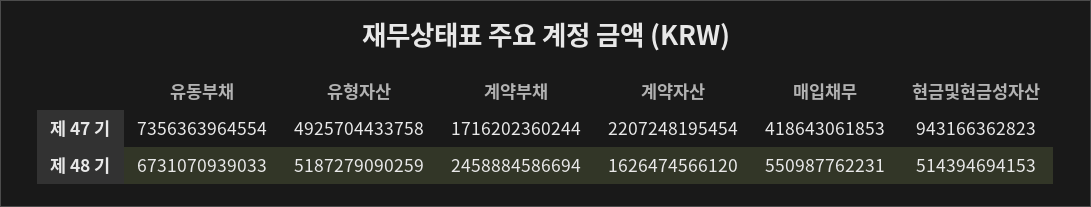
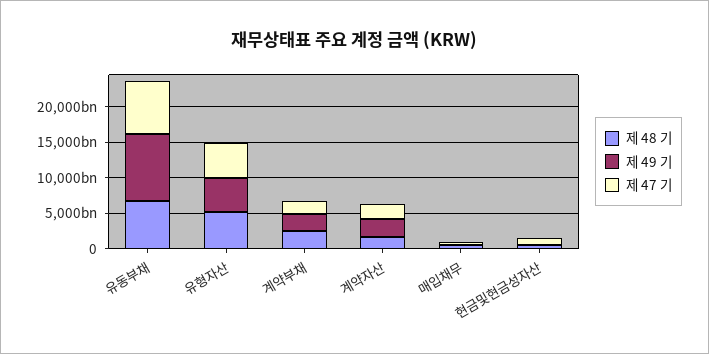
  {
    "제 47 기": {
      "유동부채": 7356363964554,
      "유형자산": 4925704433758,
      "계약부채": 1716202360244,
      "계약자산": 2207248195454,
      "매입채무": 418643061853,
      "현금및현금성자산": 943166362823
    },
    "제 48 기": {
      "유동부채": 6731070939033,
      "유형자산": 5187279090259,
      "계약부채": 2458884586694,
      "계약자산": 1626474566120,
      "매입채무": 550987762231,
      "현금및현금성자산": 514394694153
-   }
+   },
+   "제 49 기": {
+     "유동부채": 10000000000000,
+     "유형자산": 5000000000000,
+     "계약부채": 2500000000000,
+     "계약자산": 2500000000000,
+     "매입채무": 0,
+     "현금및현금성자산": 0
+   }
  }

